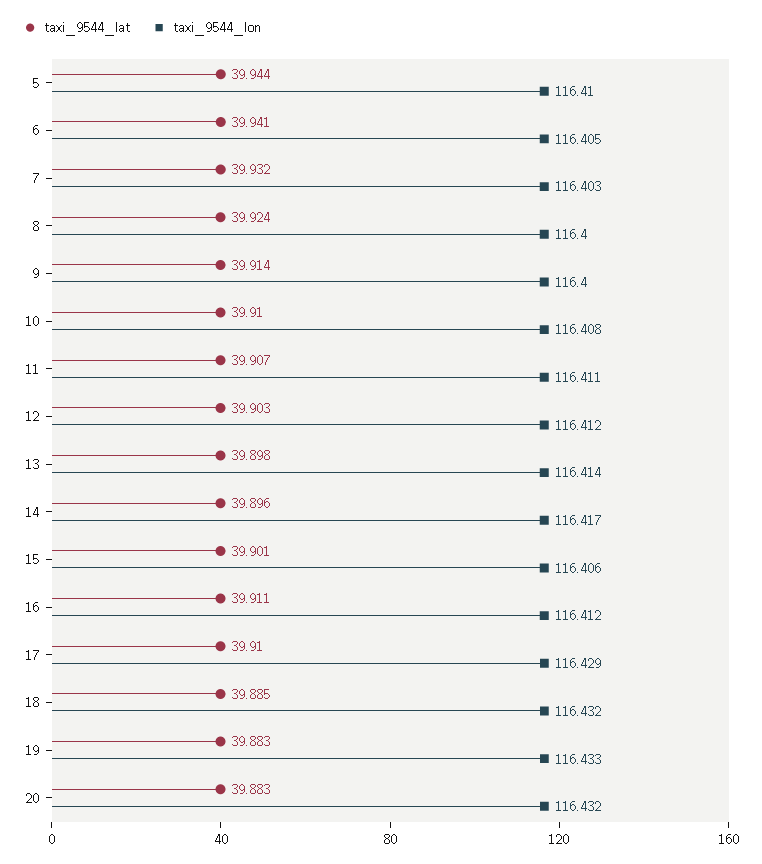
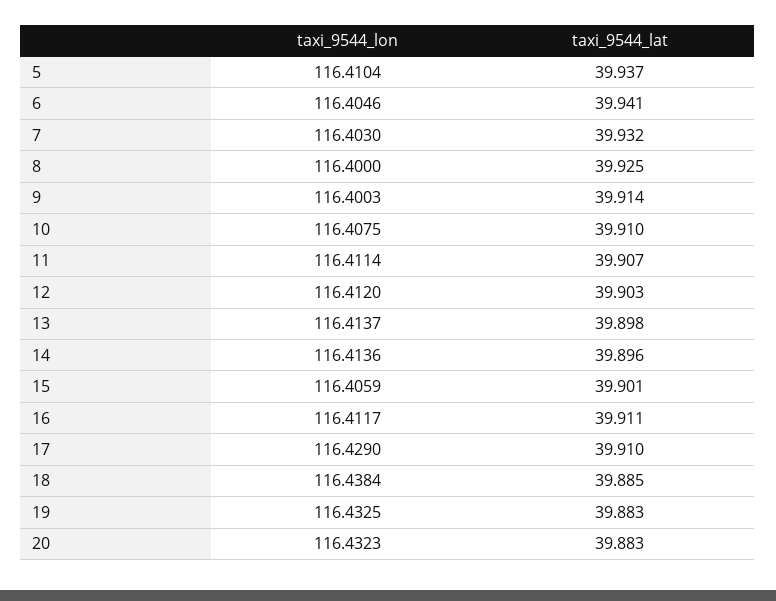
  {
    "taxi_9544_lat": {
-     "5": 39.944,
+     "5": 39.937,
      "6": 39.941,
      "7": 39.932,
-     "8": 39.924,
+     "8": 39.925,
      "9": 39.914,
      "10": 39.91,
      "11": 39.907,
      "12": 39.903,
      "13": 39.898,
      "14": 39.896,
      "15": 39.901,
      "16": 39.911,
      "17": 39.91,
      "18": 39.885,
      "19": 39.883,
      "20": 39.883
    },
    "taxi_9544_lon": {
      "5": 116.4104,
      "6": 116.4046,
      "7": 116.403,
      "8": 116.4,
      "9": 116.4003,
      "10": 116.4075,
      "11": 116.4114,
      "12": 116.412,
      "13": 116.4137,
-     "14": 116.417,
+     "14": 116.4136,
      "15": 116.4059,
      "16": 116.4117,
      "17": 116.429,
-     "18": 116.432,
+     "18": 116.4384,
      "19": 116.4325,
      "20": 116.4323
    }
  }

